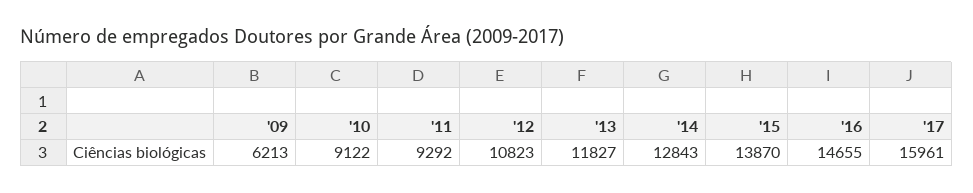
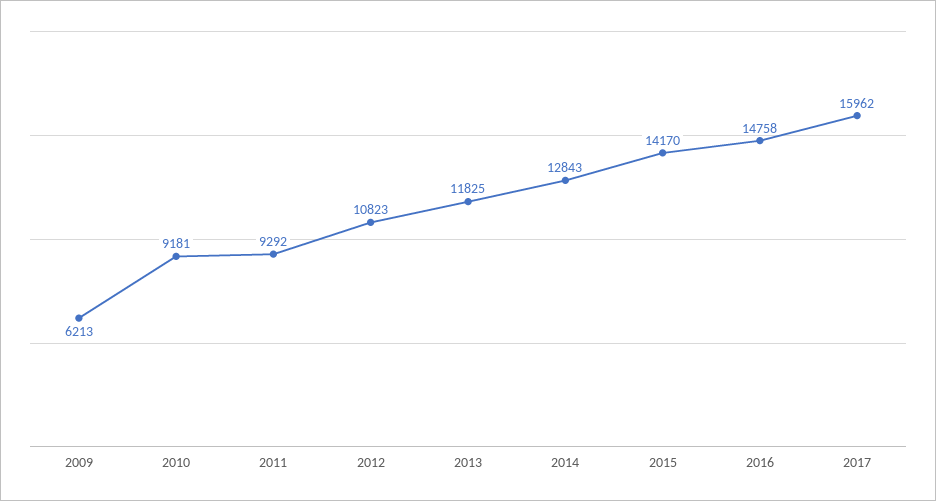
  {
    "'09": 6213,
-   "'10": 9122,
+   "'10": 9181,
    "'11": 9292,
    "'12": 10823,
-   "'13": 11827,
+   "'13": 11825,
    "'14": 12843,
-   "'15": 13870,
+   "'15": 14170,
-   "'16": 14655,
+   "'16": 14758,
-   "'17": 15961
+   "'17": 15962
  }

